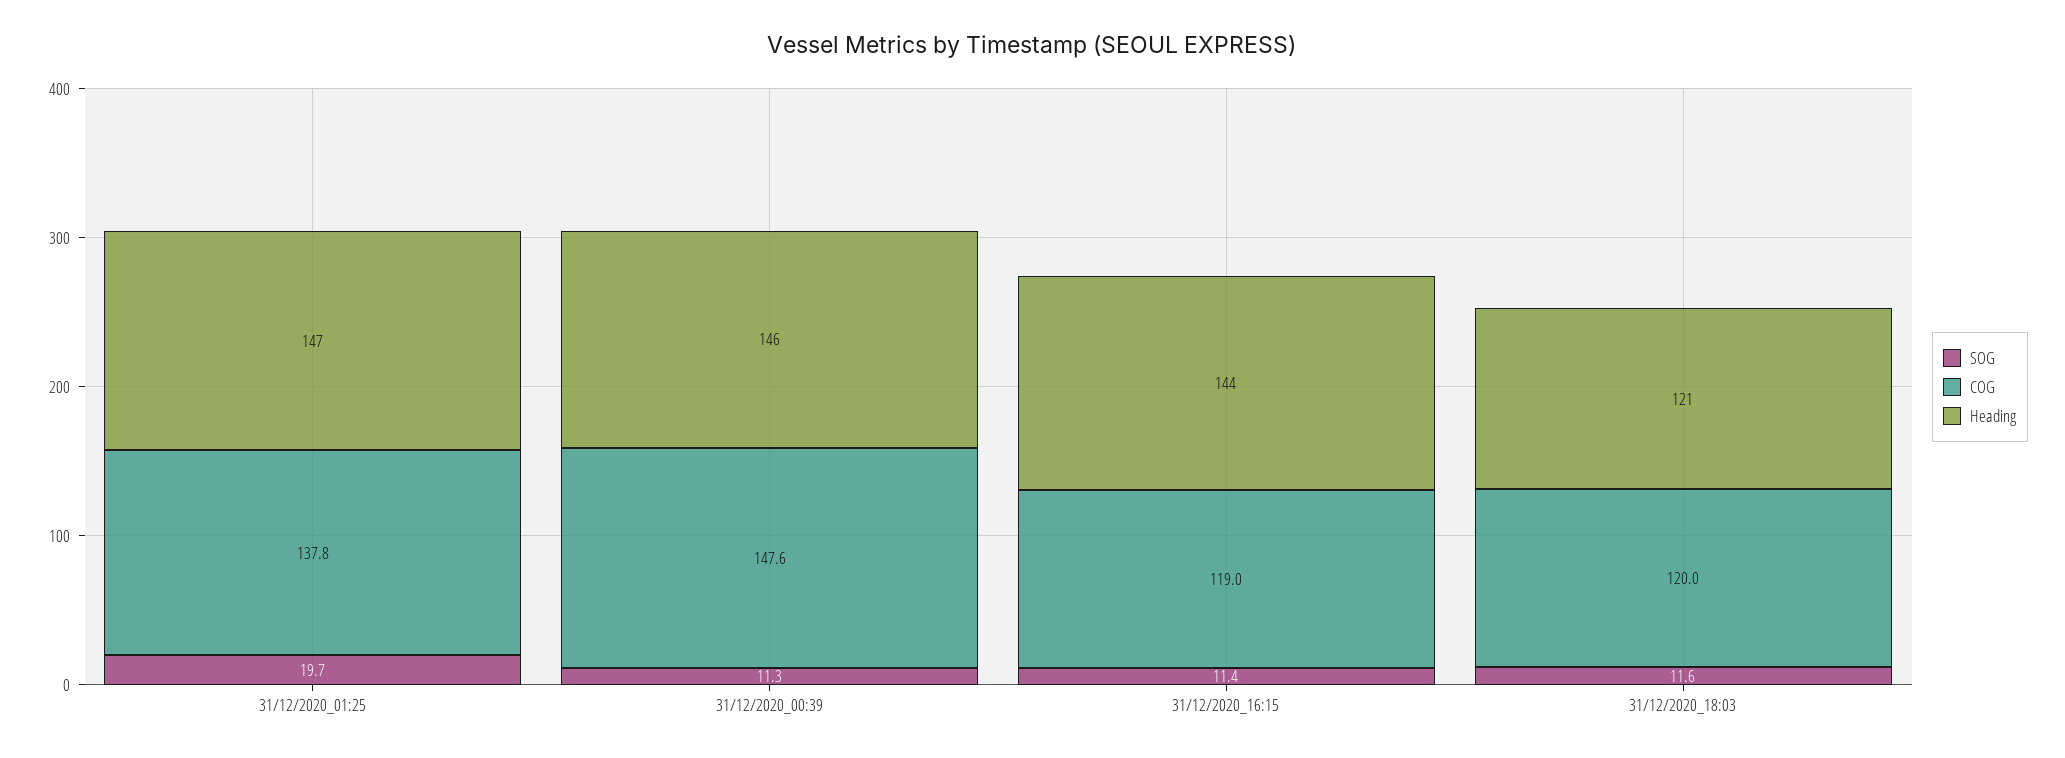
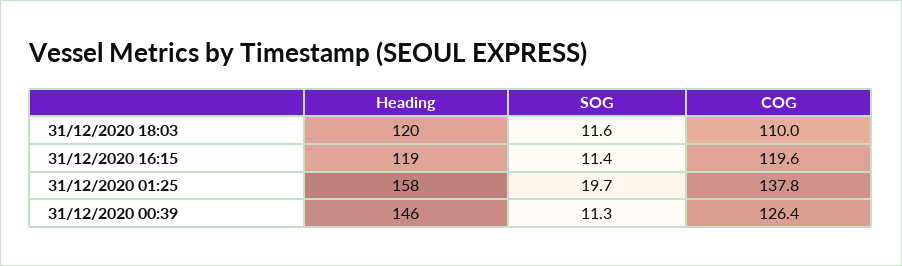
  {
    "SOG": {
      "31/12/2020_01:25": 19.7,
      "31/12/2020_00:39": 11.3,
      "31/12/2020_16:15": 11.4,
      "31/12/2020_18:03": 11.6
    },
    "COG": {
      "31/12/2020_01:25": 137.8,
-     "31/12/2020_00:39": 147.6,
+     "31/12/2020_00:39": 126.4,
-     "31/12/2020_16:15": 119,
+     "31/12/2020_16:15": 119.6,
-     "31/12/2020_18:03": 120
+     "31/12/2020_18:03": 110
    },
    "Heading": {
-     "31/12/2020_01:25": 147,
+     "31/12/2020_01:25": 158,
      "31/12/2020_00:39": 146,
-     "31/12/2020_16:15": 144,
+     "31/12/2020_16:15": 119,
-     "31/12/2020_18:03": 121
+     "31/12/2020_18:03": 120
    }
  }

